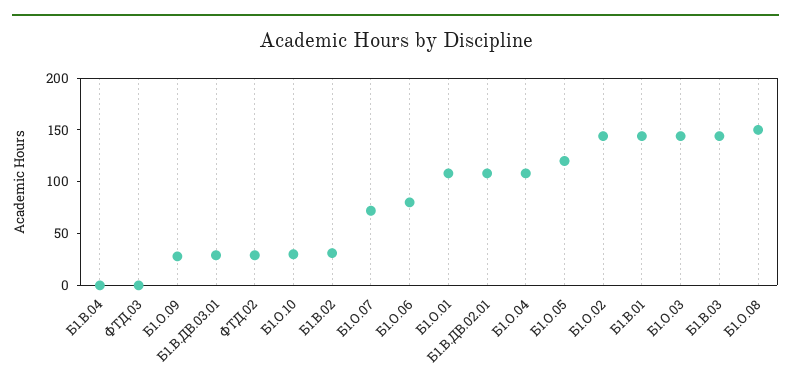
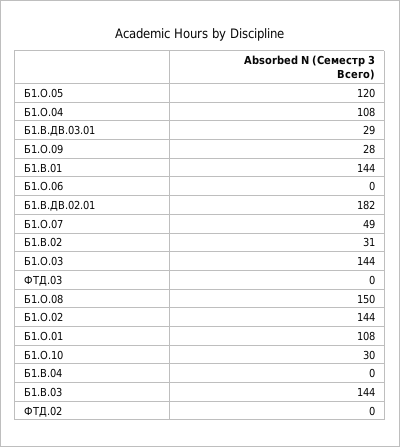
  {
    "Б1.В.04": 0,
    "ФТД.03": 0,
    "Б1.О.09": 28,
    "Б1.В.ДВ.03.01": 29,
-   "ФТД.02": 30,
+   "ФТД.02": 0,
    "Б1.О.10": 30,
    "Б1.В.02": 31,
-   "Б1.О.07": 70,
+   "Б1.О.07": 49,
-   "Б1.О.06": 80,
+   "Б1.О.06": 0,
    "Б1.О.01": 108,
-   "Б1.В.ДВ.02.01": 110,
+   "Б1.В.ДВ.02.01": 182,
    "Б1.О.04": 108,
    "Б1.О.05": 120,
    "Б1.О.02": 144,
    "Б1.В.01": 144,
    "Б1.О.03": 144,
    "Б1.В.03": 144,
    "Б1.О.08": 150
  }

